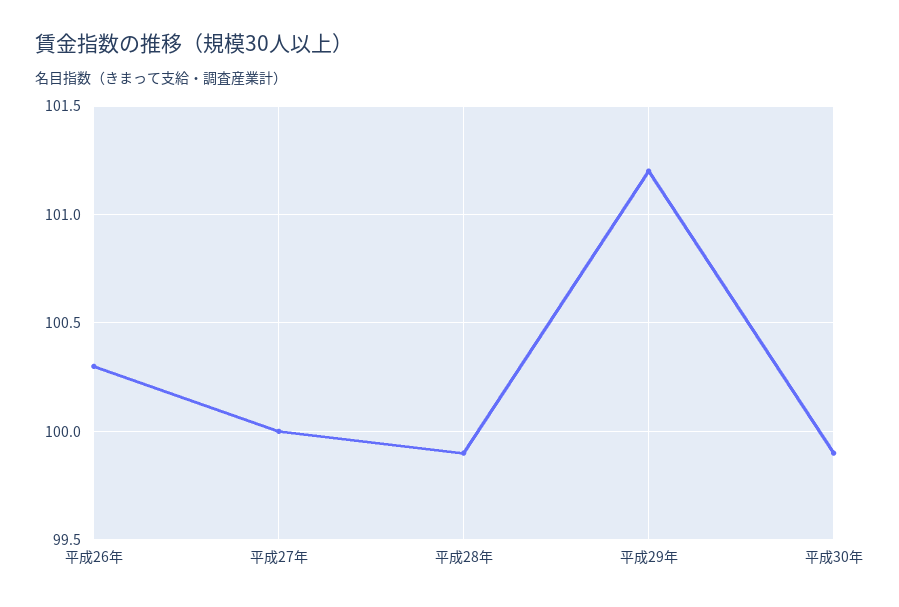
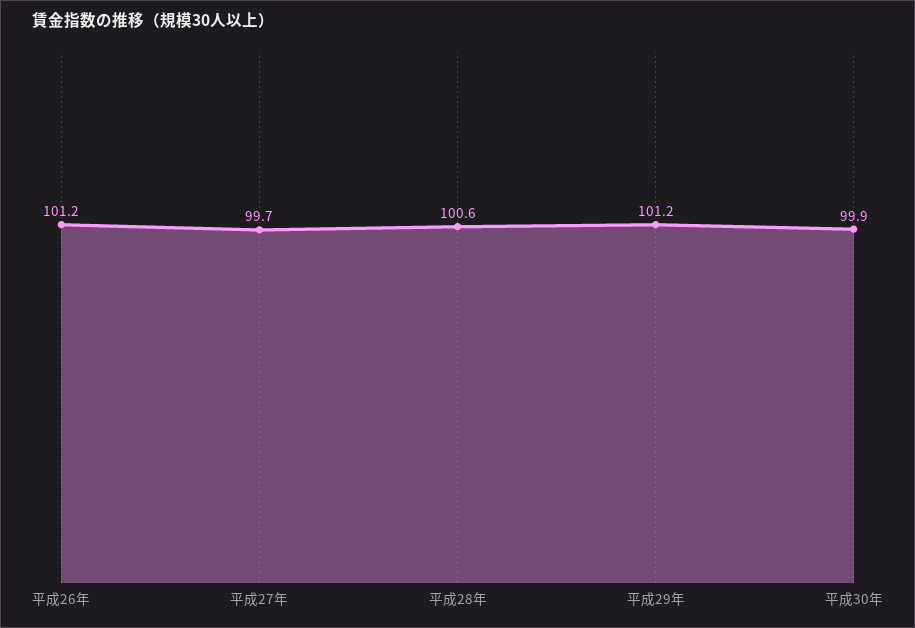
  {
-   "平成26年": 100.3,
+   "平成26年": 101.2,
-   "平成27年": 100,
+   "平成27年": 99.7,
-   "平成28年": 99.9,
+   "平成28年": 100.6,
    "平成29年": 101.2,
    "平成30年": 99.9
  }

